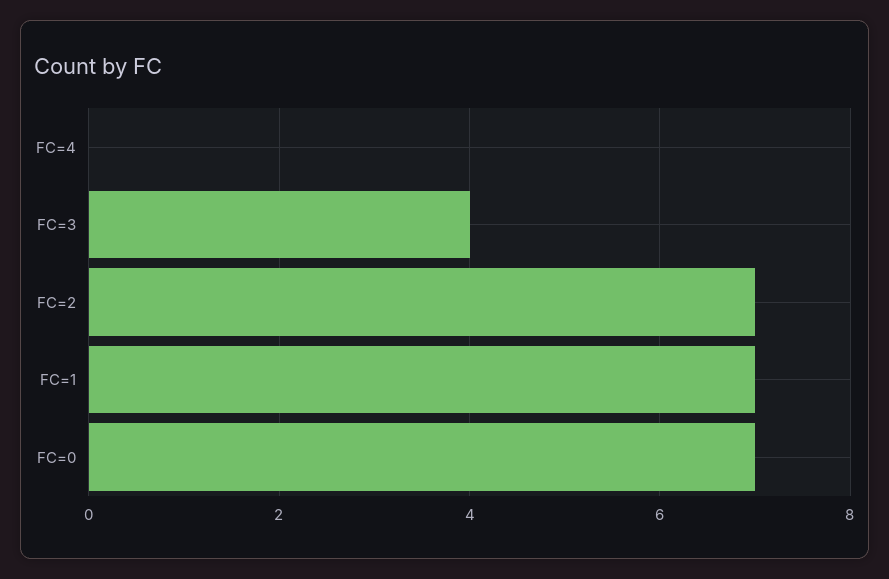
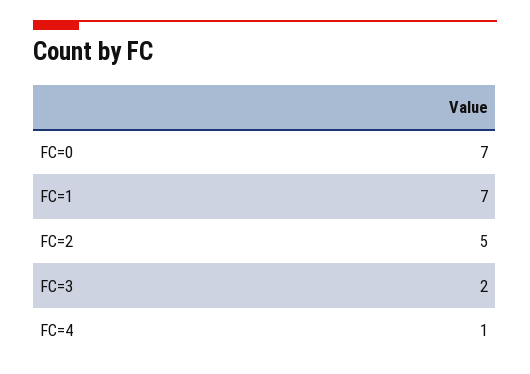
  {
-   "FC=4": 0,
+   "FC=4": 1,
-   "FC=3": 4,
+   "FC=3": 2,
-   "FC=2": 7,
+   "FC=2": 5,
    "FC=1": 7,
    "FC=0": 7
  }

